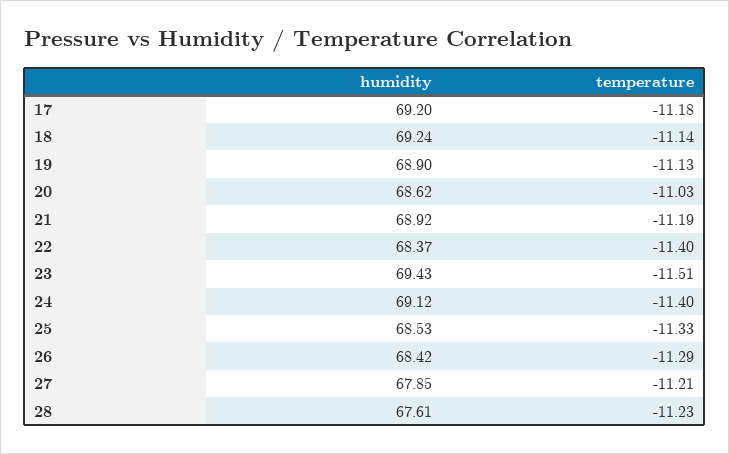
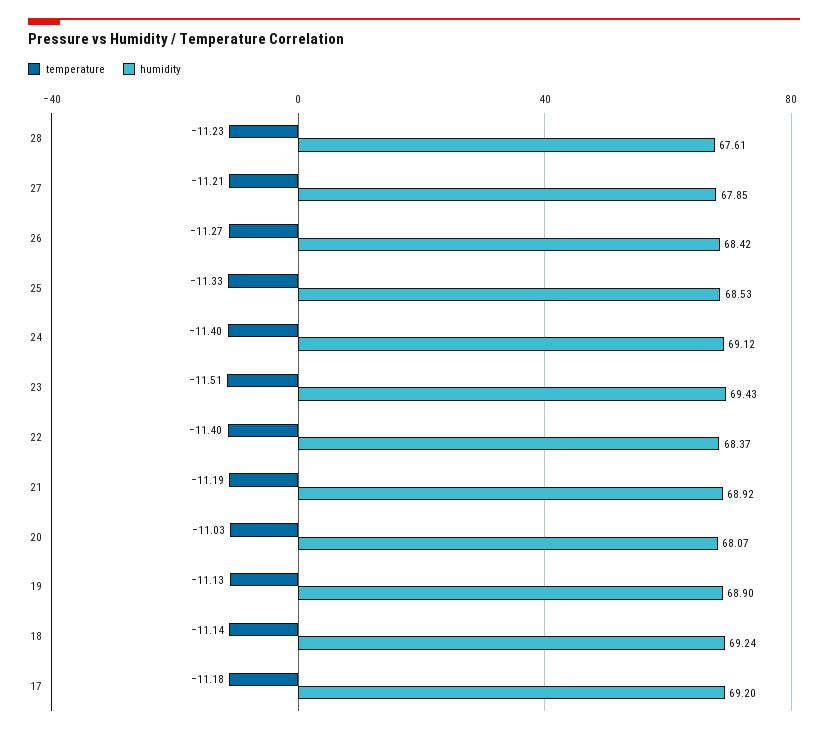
  {
    "humidity": {
      "17": 69.2,
      "18": 69.24,
      "19": 68.9,
-     "20": 68.62,
+     "20": 68.07,
      "21": 68.92,
      "22": 68.37,
      "23": 69.43,
      "24": 69.12,
      "25": 68.53,
      "26": 68.42,
      "27": 67.85,
      "28": 67.61
    },
    "temperature": {
      "17": -11.18,
      "18": -11.14,
      "19": -11.13,
      "20": -11.03,
      "21": -11.19,
      "22": -11.4,
      "23": -11.51,
      "24": -11.4,
      "25": -11.33,
-     "26": -11.29,
+     "26": -11.27,
      "27": -11.21,
      "28": -11.23
    }
  }

